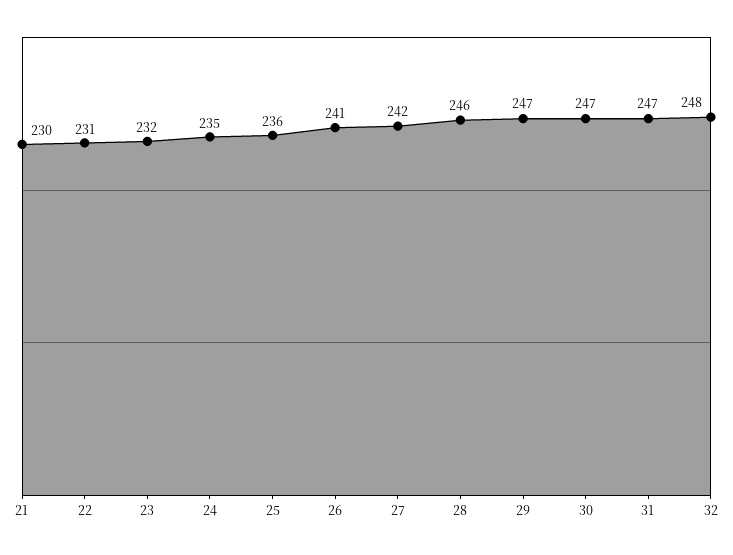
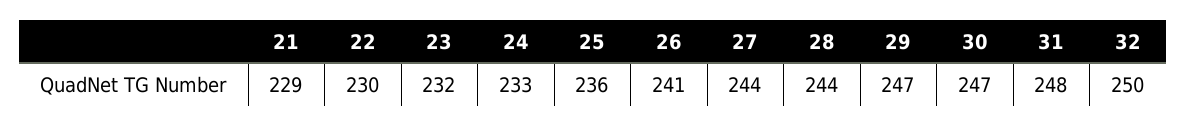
  {
-   "21": 230,
+   "21": 229,
-   "22": 231,
+   "22": 230,
    "23": 232,
-   "24": 235,
+   "24": 233,
    "25": 236,
    "26": 241,
-   "27": 242,
+   "27": 244,
-   "28": 246,
+   "28": 244,
    "29": 247,
    "30": 247,
-   "31": 247,
+   "31": 248,
-   "32": 248
+   "32": 250
  }

